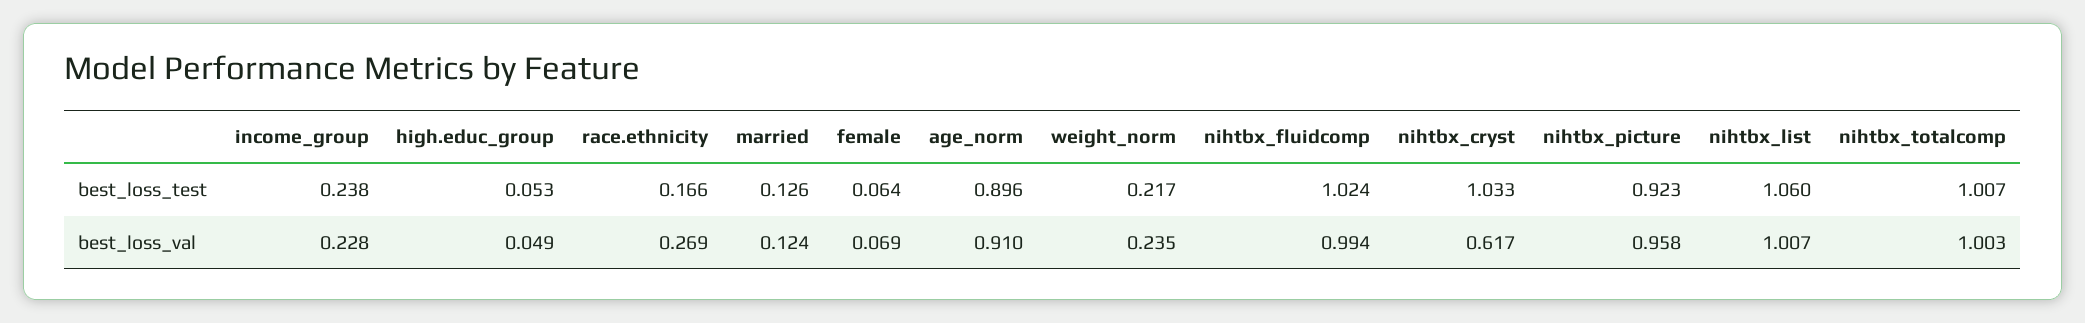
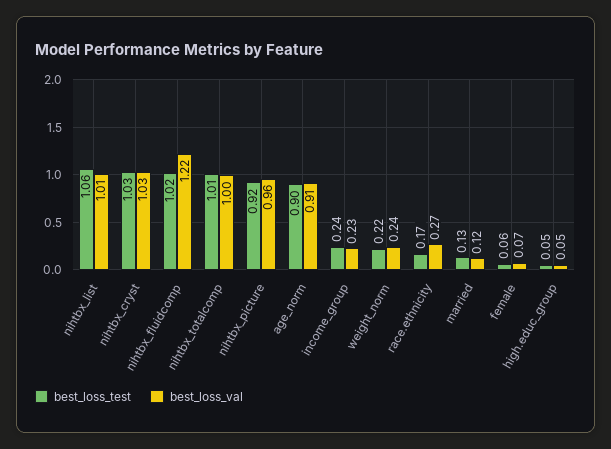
  {
    "best_loss_test": {
      "income_group": 0.238,
      "high.educ_group": 0.053,
      "race.ethnicity": 0.166,
      "married": 0.126,
      "female": 0.064,
      "age_norm": 0.896,
      "weight_norm": 0.217,
      "nihtbx_fluidcomp": 1.024,
      "nihtbx_cryst": 1.033,
      "nihtbx_picture": 0.923,
      "nihtbx_list": 1.06,
      "nihtbx_totalcomp": 1.007
    },
    "best_loss_val": {
      "income_group": 0.228,
      "high.educ_group": 0.049,
      "race.ethnicity": 0.269,
      "married": 0.124,
      "female": 0.069,
      "age_norm": 0.91,
      "weight_norm": 0.235,
-     "nihtbx_fluidcomp": 0.994,
+     "nihtbx_fluidcomp": 1.22,
-     "nihtbx_cryst": 0.617,
+     "nihtbx_cryst": 1.03,
      "nihtbx_picture": 0.958,
      "nihtbx_list": 1.007,
      "nihtbx_totalcomp": 1.003
    }
  }

